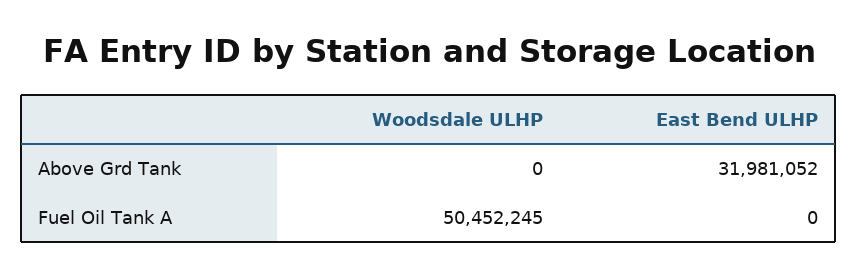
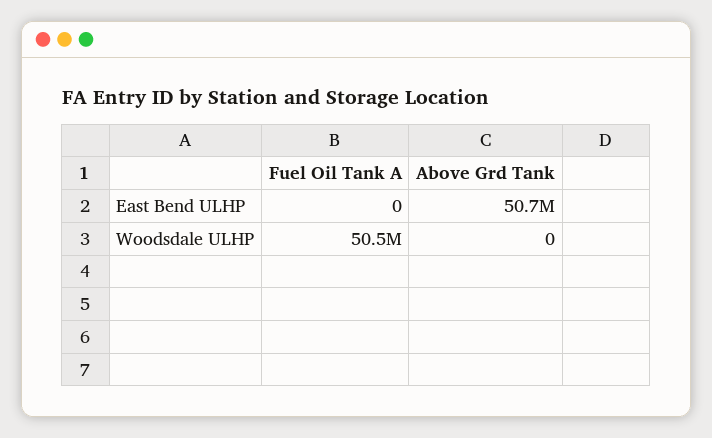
  {
    "Woodsdale ULHP": {
      "Above Grd Tank": 0,
      "Fuel Oil Tank A": 50452245
    },
    "East Bend ULHP": {
-     "Above Grd Tank": 31981052,
+     "Above Grd Tank": 50700000,
      "Fuel Oil Tank A": 0
    }
  }

